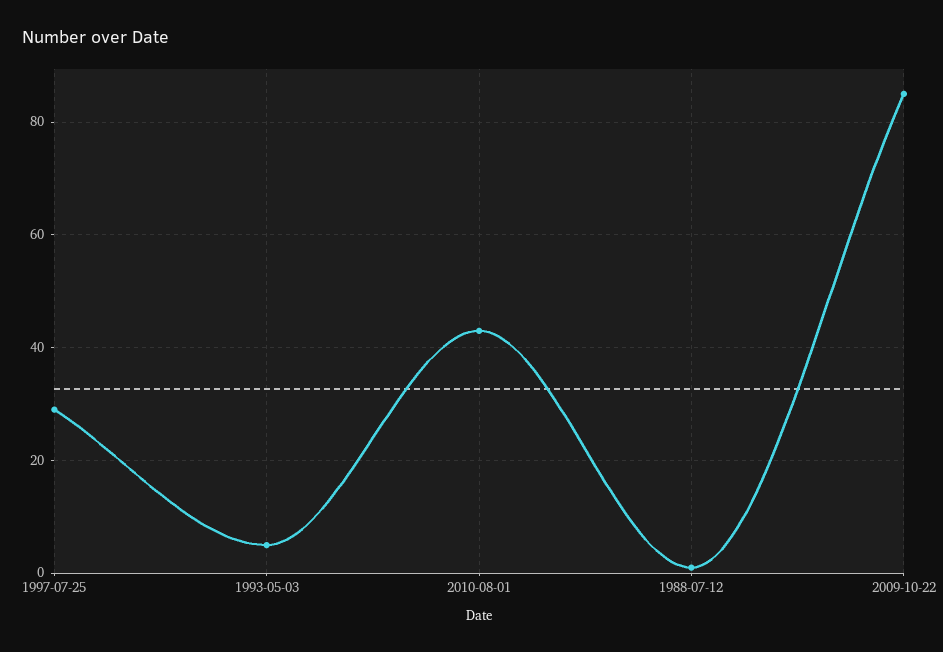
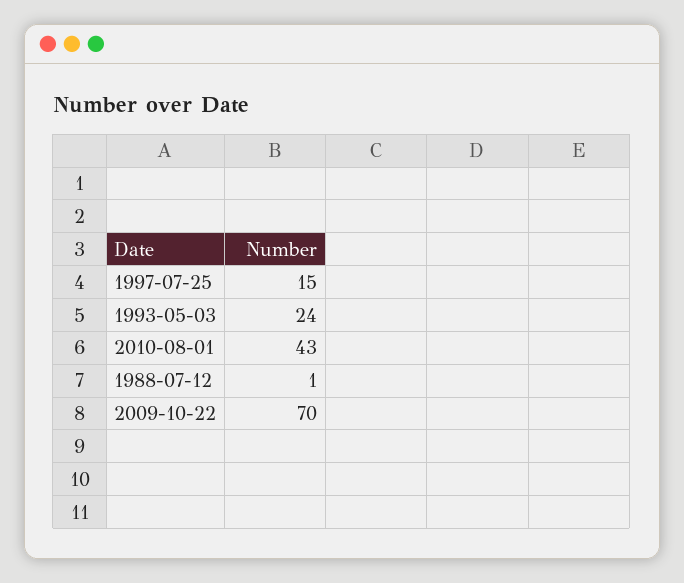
  {
-   "1997-07-25": 30,
+   "1997-07-25": 15,
-   "1993-05-03": 5,
+   "1993-05-03": 24,
    "2010-08-01": 43,
    "1988-07-12": 1,
-   "2009-10-22": 85
+   "2009-10-22": 70
  }

